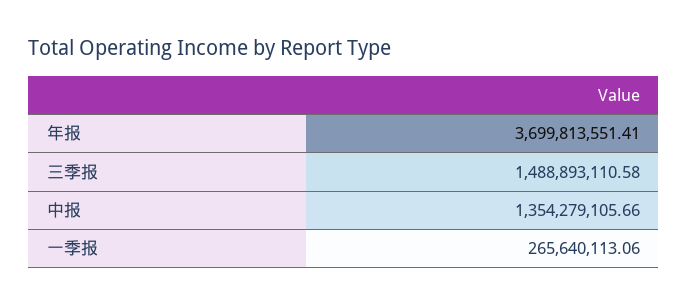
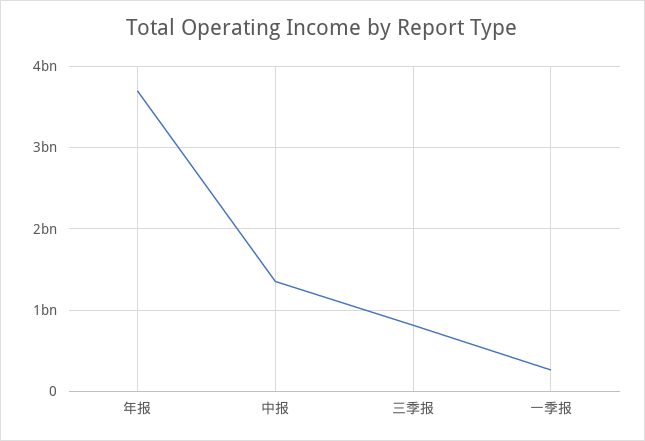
  {
    "年报": 3699813551.41,
-   "三季报": 1488893110.58,
+   "三季报": 800000000,
    "中报": 1354279105.66,
    "一季报": 265640113.06
  }

